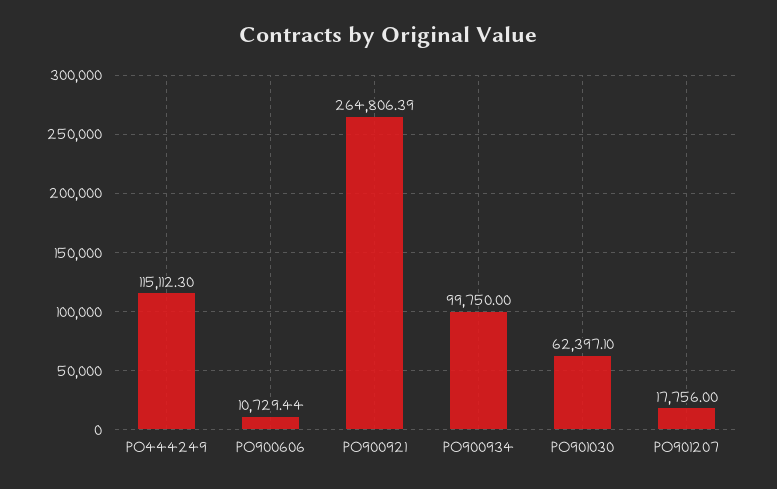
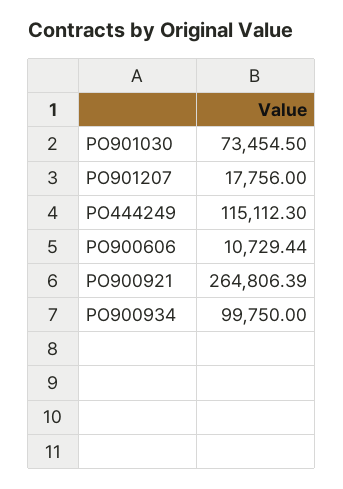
  {
    "PO444249": 115112.3,
    "PO900606": 10729.44,
    "PO900921": 264806.39,
    "PO900934": 99750,
-   "PO901030": 62397.1,
+   "PO901030": 73454.5,
    "PO901207": 17756
  }

